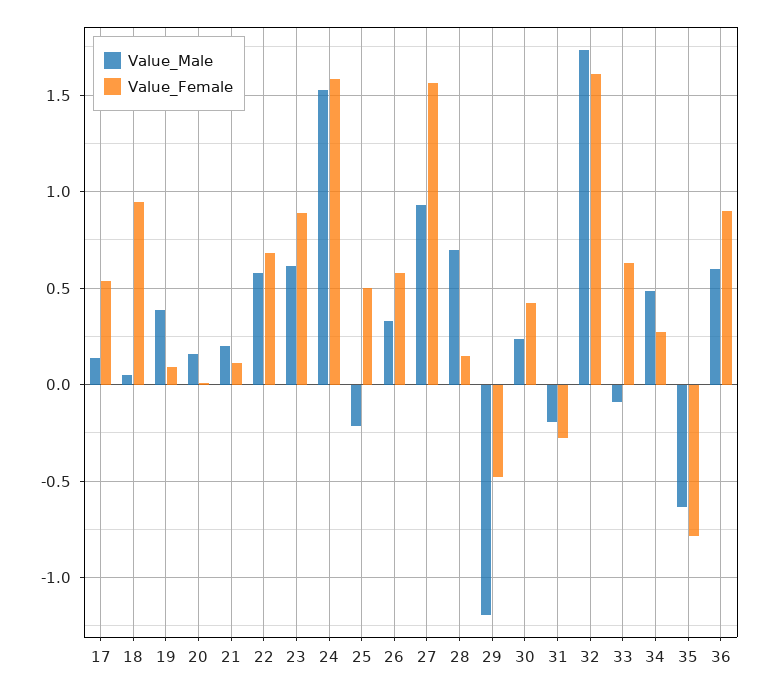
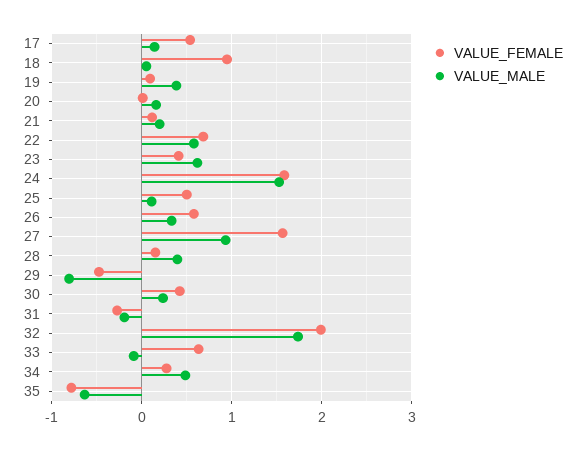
  {
    "Value_Male": {
      "17": 0.15,
      "18": 0.05,
      "19": 0.4,
      "20": 0.15,
      "21": 0.2,
      "22": 0.6,
      "23": 0.6,
      "24": 1.55,
-     "25": -0.2,
+     "25": 0.1,
      "26": 0.35,
      "27": 0.95,
-     "28": 0.7,
+     "28": 0.4,
-     "29": -1.2,
+     "29": -0.8,
      "30": 0.25,
      "31": -0.2,
      "32": 1.75,
      "33": -0.1,
      "34": 0.5,
-     "35": -0.65,
+     "35": -0.65
-     "36": 0.6
    },
    "Value_Female": {
      "17": 0.55,
      "18": 0.95,
      "19": 0.1,
      "20": 0,
      "21": 0.1,
      "22": 0.7,
-     "23": 0.9,
+     "23": 0.4,
      "24": 1.6,
      "25": 0.5,
      "26": 0.6,
      "27": 1.55,
      "28": 0.15,
      "29": -0.5,
      "30": 0.4,
      "31": -0.3,
-     "32": 1.6,
+     "32": 2,
      "33": 0.65,
      "34": 0.3,
-     "35": -0.8,
+     "35": -0.8
-     "36": 0.9
    }
  }

